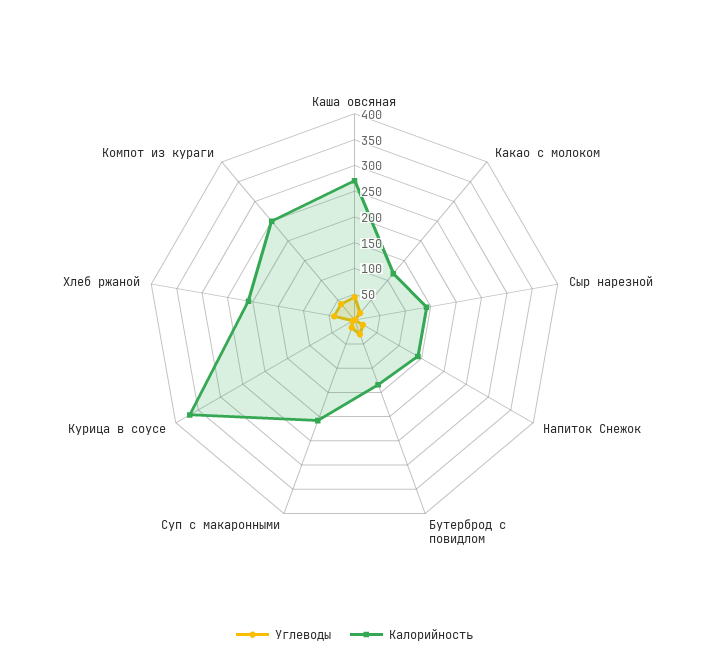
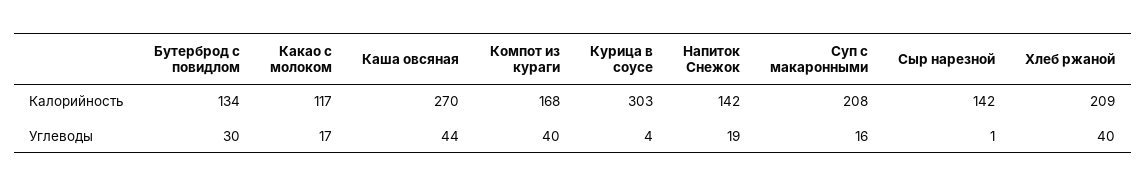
  {
    "Углеводы": {
      "Каша овсяная": 44,
      "Какао с молоком": 17,
      "Сыр нарезной": 1,
      "Напиток Снежок": 19,
      "Бутерброд с повидлом": 30,
      "Суп с макаронными": 16,
      "Курица в соусе": 4,
      "Хлеб ржаной": 40,
      "Компот из кураги": 40
    },
    "Калорийность": {
      "Каша овсяная": 270,
      "Какао с молоком": 117,
      "Сыр нарезной": 142,
      "Напиток Снежок": 142,
      "Бутерброд с повидлом": 134,
      "Суп с макаронными": 208,
-     "Курица в соусе": 375,
+     "Курица в соусе": 303,
      "Хлеб ржаной": 209,
-     "Компот из кураги": 250
+     "Компот из кураги": 168
    }
  }

